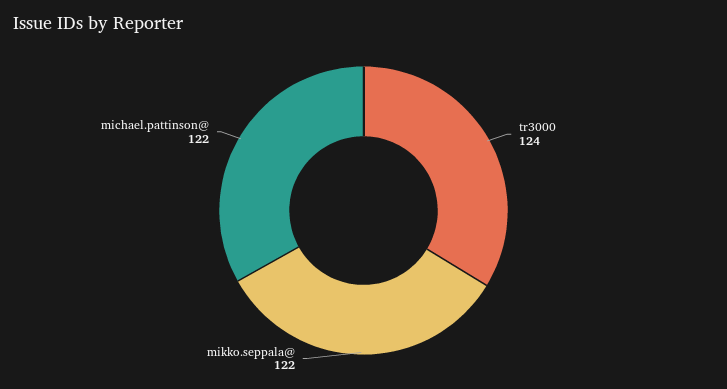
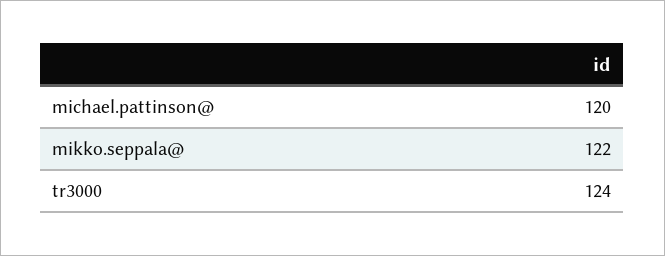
  {
    "tr3000": 124,
    "mikko.seppala@": 122,
-   "michael.pattinson@": 122
+   "michael.pattinson@": 120
  }

